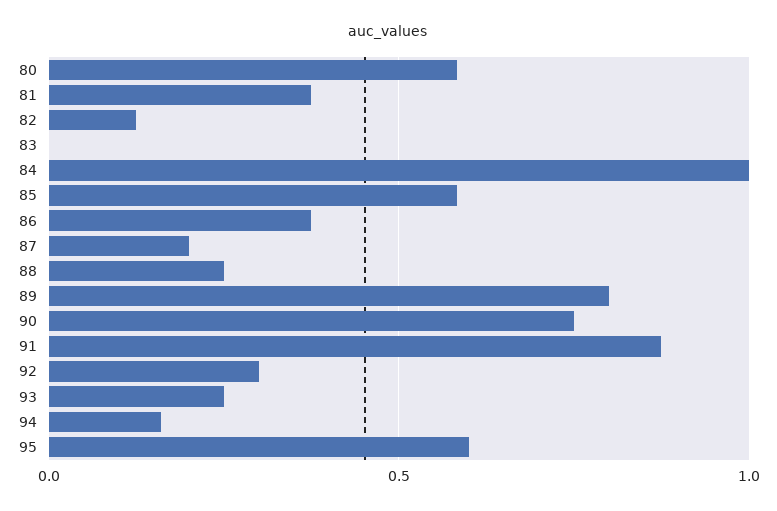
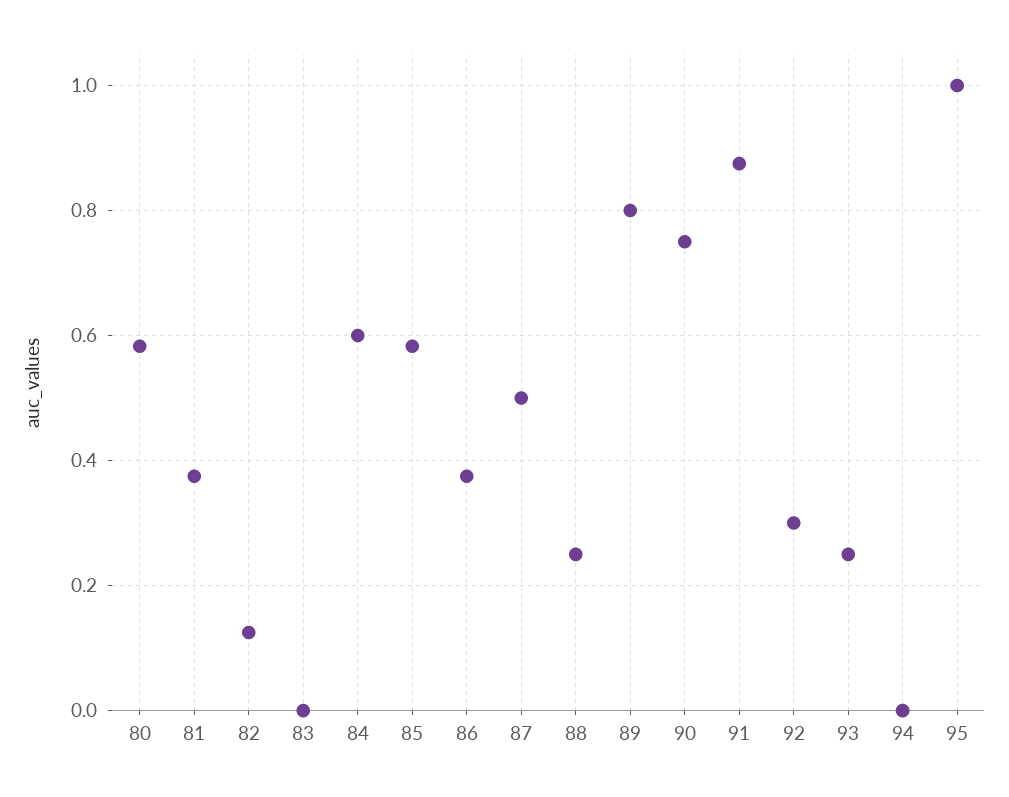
  {
    "80": 0.58,
    "81": 0.38,
    "82": 0.12,
    "83": 0,
-   "84": 1,
+   "84": 0.6,
    "85": 0.58,
    "86": 0.38,
-   "87": 0.2,
+   "87": 0.5,
    "88": 0.26,
    "89": 0.8,
    "90": 0.76,
    "91": 0.88,
    "92": 0.3,
    "93": 0.26,
-   "94": 0.15,
+   "94": 0,
-   "95": 0.6
+   "95": 1
  }

